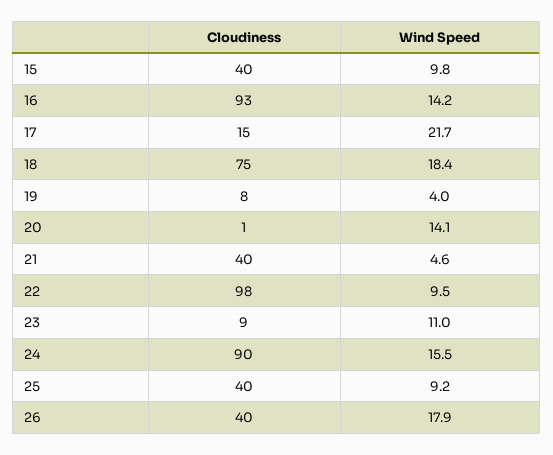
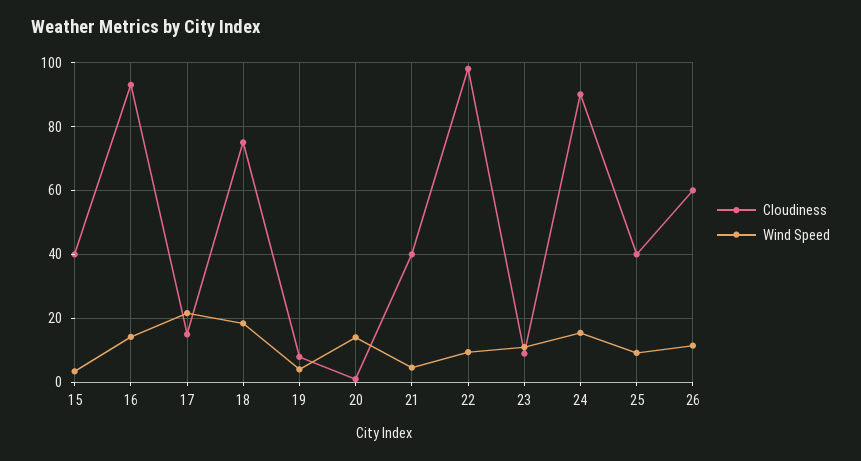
  {
    "Cloudiness": {
      "15": 40,
      "16": 93,
      "17": 15,
      "18": 75,
      "19": 8,
      "20": 1,
      "21": 40,
      "22": 98,
      "23": 9,
      "24": 90,
      "25": 40,
-     "26": 40
+     "26": 60
    },
    "Wind Speed": {
-     "15": 9.8,
+     "15": 4,
      "16": 14.2,
      "17": 21.7,
      "18": 18.4,
      "19": 4,
      "20": 14.1,
      "21": 4.6,
      "22": 9.5,
      "23": 11,
      "24": 15.5,
      "25": 9.2,
-     "26": 17.9
+     "26": 12
    }
  }

